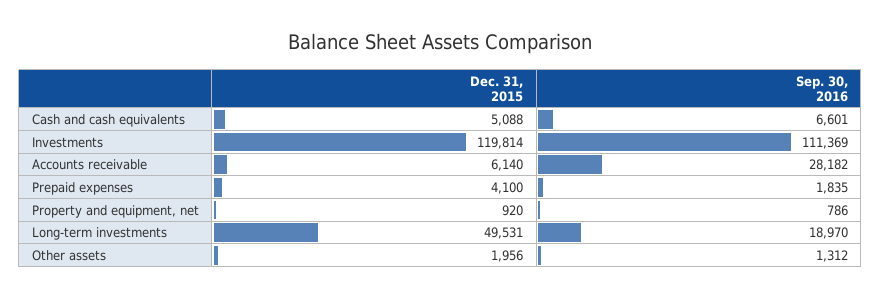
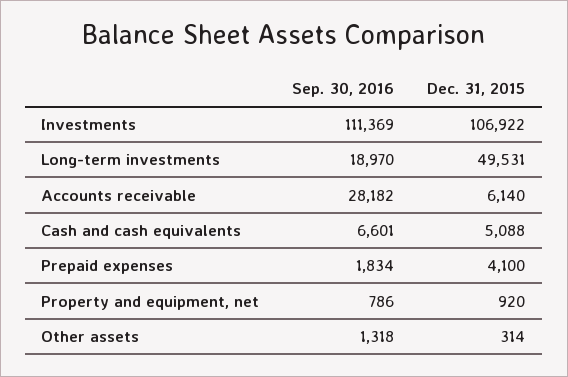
  {
    "Dec. 31, 2015": {
      "Cash and cash equivalents": 5088,
-     "Investments": 119814,
+     "Investments": 106922,
      "Accounts receivable": 6140,
      "Prepaid expenses": 4100,
      "Property and equipment, net": 920,
      "Long-term investments": 49531,
-     "Other assets": 1956
+     "Other assets": 314
    },
    "Sep. 30, 2016": {
      "Cash and cash equivalents": 6601,
      "Investments": 111369,
      "Accounts receivable": 28182,
-     "Prepaid expenses": 1835,
+     "Prepaid expenses": 1834,
      "Property and equipment, net": 786,
      "Long-term investments": 18970,
-     "Other assets": 1312
+     "Other assets": 1318
    }
  }

